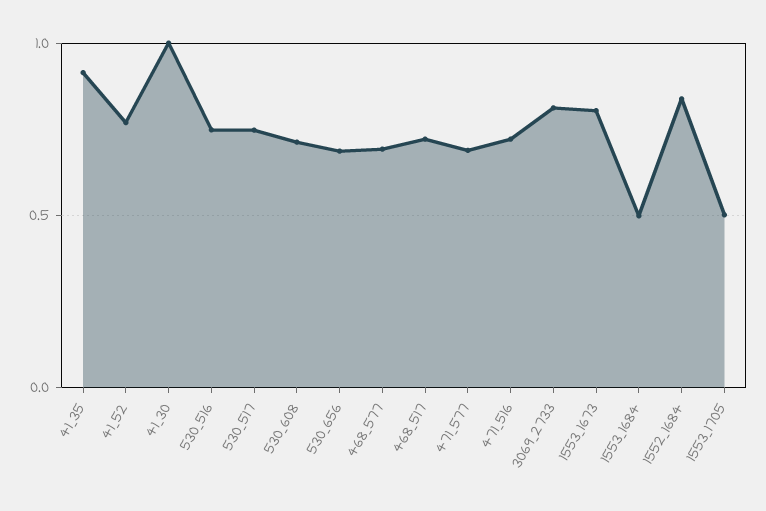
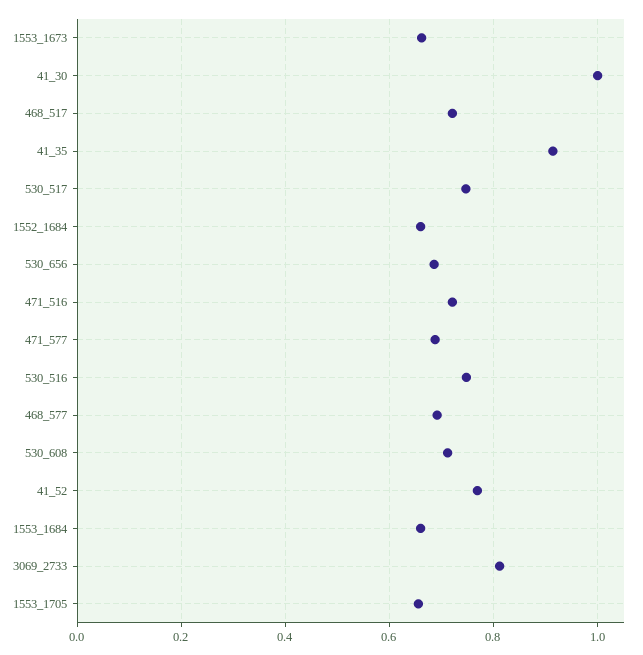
  {
    "41_35": 0.92,
    "41_52": 0.76,
    "41_30": 1,
    "530_516": 0.74,
    "530_517": 0.74,
    "530_608": 0.72,
    "530_656": 0.68,
    "468_577": 0.7,
    "468_517": 0.72,
    "471_577": 0.68,
    "471_516": 0.72,
    "3069_2733": 0.82,
-   "1553_1673": 0.8,
+   "1553_1673": 0.66,
-   "1553_1684": 0.5,
+   "1553_1684": 0.66,
-   "1552_1684": 0.85,
+   "1552_1684": 0.66,
-   "1553_1705": 0.5
+   "1553_1705": 0.66
  }

